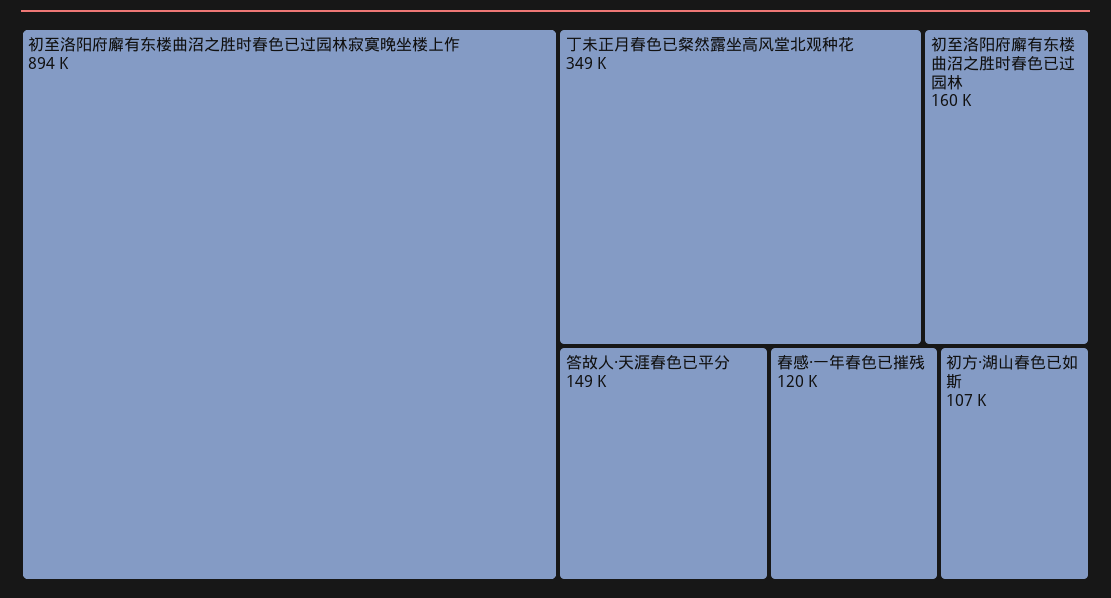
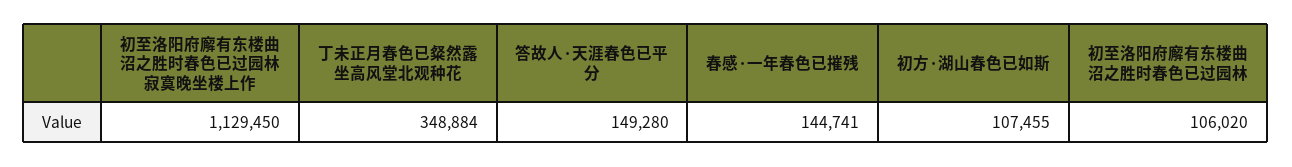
  {
-   "初至洛阳府廨有东楼曲沼之胜时春色已过园林寂寞晚坐楼上作": 894000,
+   "初至洛阳府廨有东楼曲沼之胜时春色已过园林寂寞晚坐楼上作": 1129450,
    "丁未正月春色已粲然露坐高风堂北观种花": 348884,
-   "初至洛阳府廨有东楼曲沼之胜时春色已过园林": 160000,
+   "初至洛阳府廨有东楼曲沼之胜时春色已过园林": 106020,
    "答故人·天涯春色已平分": 149280,
-   "春感·一年春色已摧残": 120000,
+   "春感·一年春色已摧残": 144741,
    "初方·湖山春色已如斯": 107455
  }

